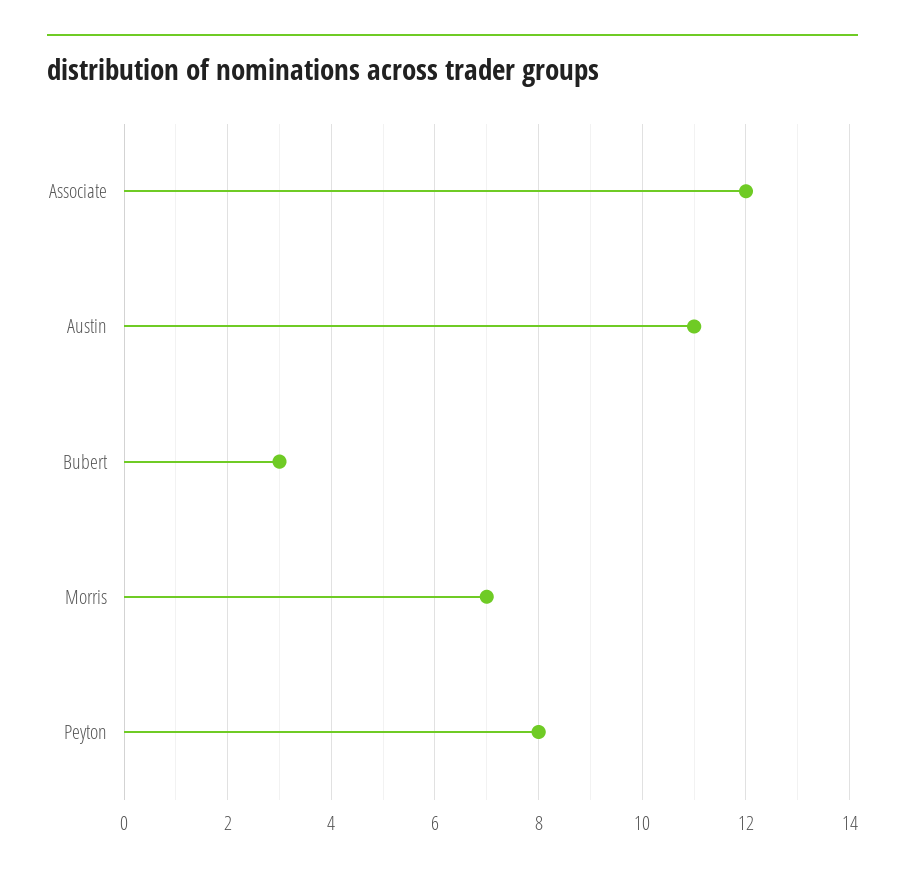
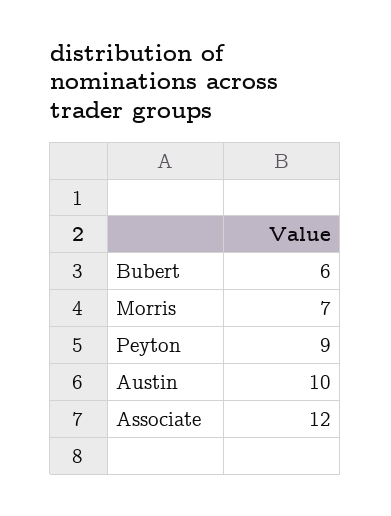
  {
    "Associate": 12,
-   "Austin": 11,
+   "Austin": 10,
-   "Bubert": 3,
+   "Bubert": 6,
    "Morris": 7,
-   "Peyton": 8
+   "Peyton": 9
  }

